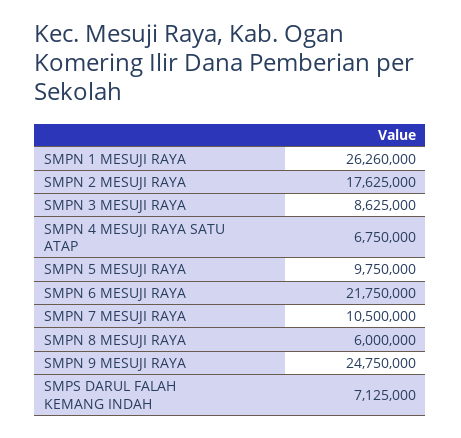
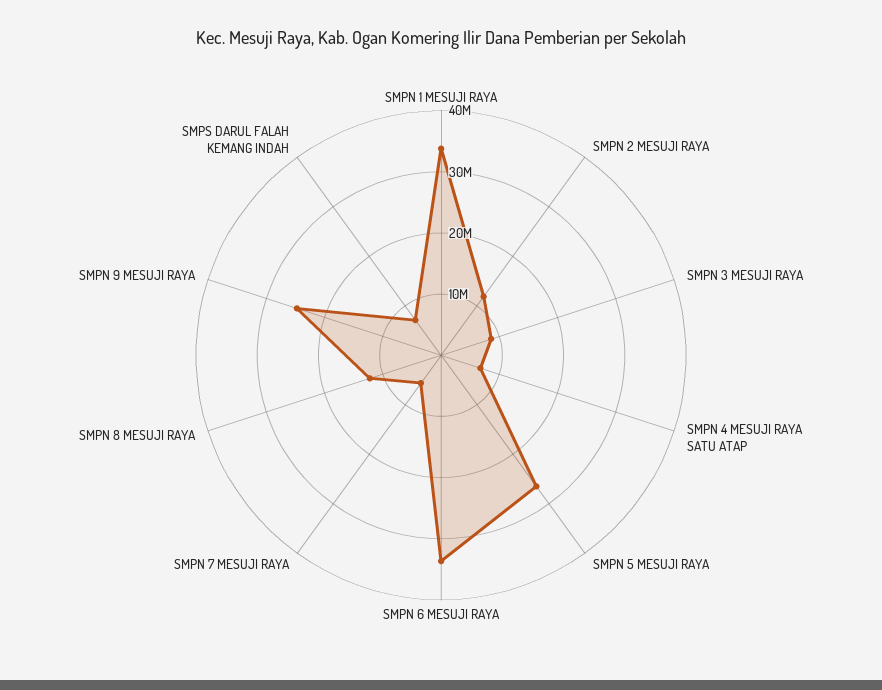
  {
-   "SMPN 1 MESUJI RAYA": 26260000,
+   "SMPN 1 MESUJI RAYA": 34000000,
-   "SMPN 2 MESUJI RAYA": 17625000,
+   "SMPN 2 MESUJI RAYA": 12000000,
    "SMPN 3 MESUJI RAYA": 8625000,
    "SMPN 4 MESUJI RAYA SATU ATAP": 6750000,
-   "SMPN 5 MESUJI RAYA": 9750000,
+   "SMPN 5 MESUJI RAYA": 26000000,
-   "SMPN 6 MESUJI RAYA": 21750000,
+   "SMPN 6 MESUJI RAYA": 34000000,
-   "SMPN 7 MESUJI RAYA": 10500000,
+   "SMPN 7 MESUJI RAYA": 6000000,
-   "SMPN 8 MESUJI RAYA": 6000000,
+   "SMPN 8 MESUJI RAYA": 12000000,
    "SMPN 9 MESUJI RAYA": 24750000,
    "SMPS DARUL FALAH KEMANG INDAH": 7125000
  }

